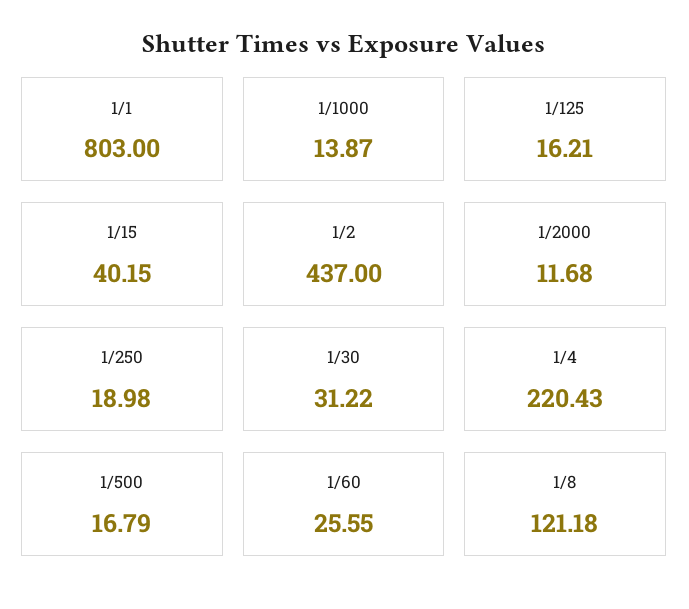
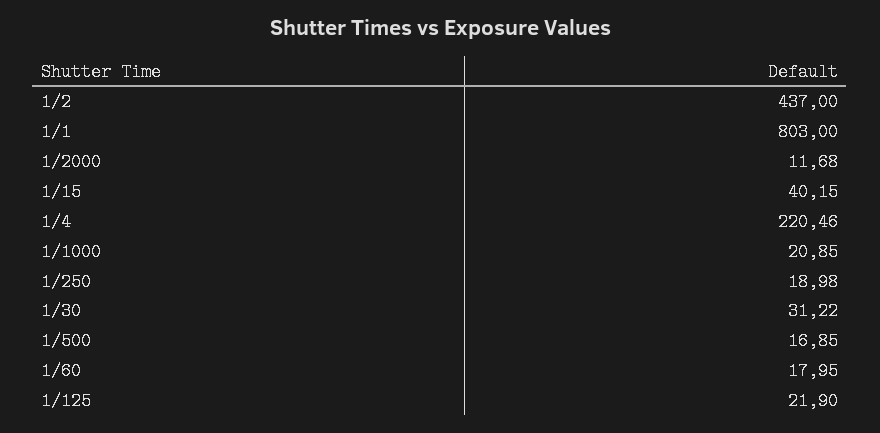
  {
    "1/1": 803,
-   "1/1000": 13.87,
+   "1/1000": 20.85,
-   "1/125": 16.21,
+   "1/125": 21.9,
    "1/15": 40.15,
    "1/2": 437,
    "1/2000": 11.68,
    "1/250": 18.98,
    "1/30": 31.22,
-   "1/4": 220.43,
+   "1/4": 220.46,
-   "1/500": 16.79,
+   "1/500": 16.85,
-   "1/60": 25.55,
+   "1/60": 17.95
-   "1/8": 121.18
  }

